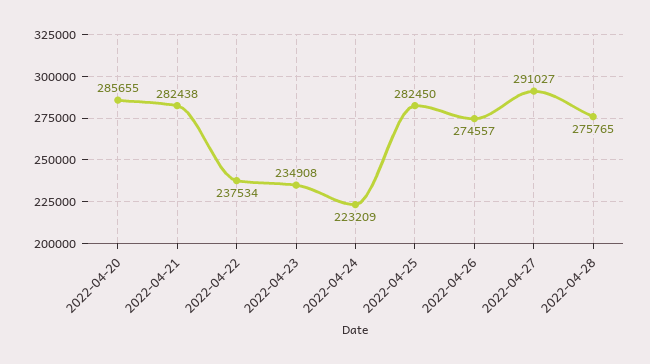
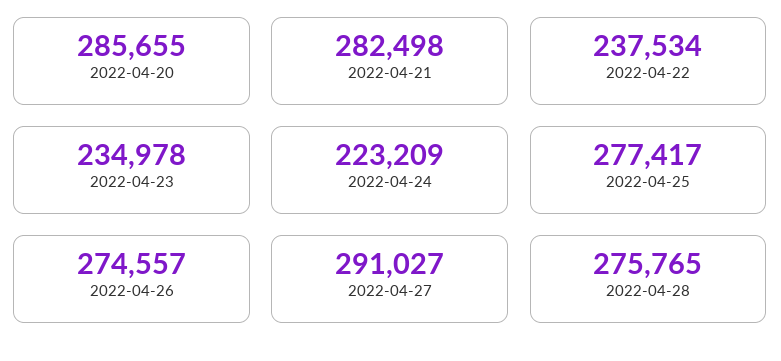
  {
    "2022-04-20": 285655,
-   "2022-04-21": 282438,
+   "2022-04-21": 282498,
    "2022-04-22": 237534,
-   "2022-04-23": 234908,
+   "2022-04-23": 234978,
    "2022-04-24": 223209,
-   "2022-04-25": 282450,
+   "2022-04-25": 277417,
    "2022-04-26": 274557,
    "2022-04-27": 291027,
    "2022-04-28": 275765
  }

